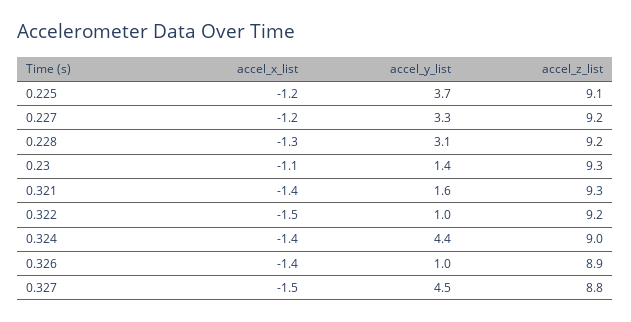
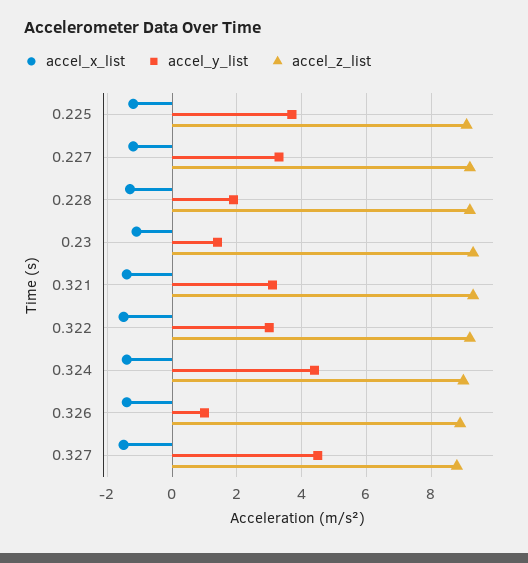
  {
    "accel_x_list": {
      "0.225": -1.2,
      "0.227": -1.2,
      "0.228": -1.3,
      "0.23": -1.1,
      "0.321": -1.4,
      "0.322": -1.5,
      "0.324": -1.4,
      "0.326": -1.4,
      "0.327": -1.5
    },
    "accel_y_list": {
      "0.225": 3.7,
      "0.227": 3.3,
-     "0.228": 3.1,
+     "0.228": 2,
      "0.23": 1.4,
-     "0.321": 1.6,
+     "0.321": 3,
-     "0.322": 1,
+     "0.322": 3,
      "0.324": 4.4,
      "0.326": 1,
      "0.327": 4.5
    },
    "accel_z_list": {
      "0.225": 9.1,
      "0.227": 9.2,
      "0.228": 9.2,
      "0.23": 9.3,
      "0.321": 9.3,
      "0.322": 9.2,
      "0.324": 9,
      "0.326": 8.9,
      "0.327": 8.8
    }
  }

